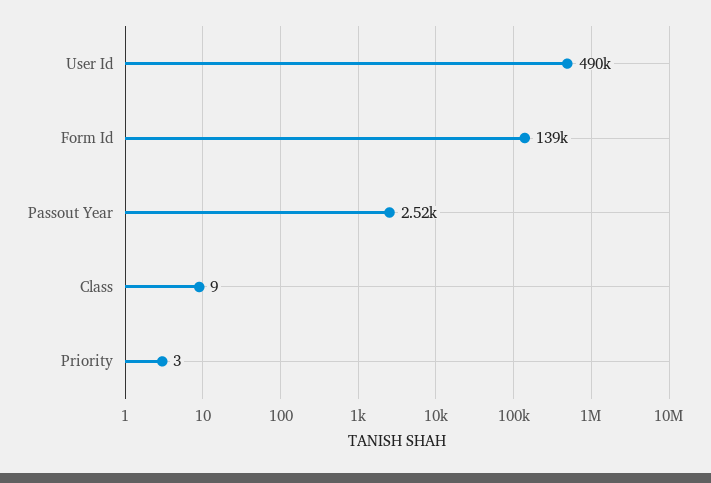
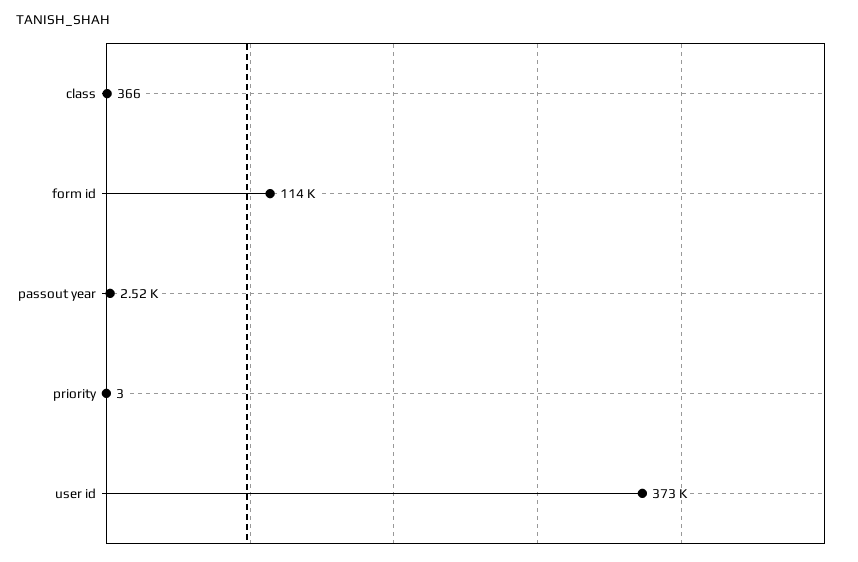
  {
-   "User Id": 490000,
+   "User Id": 373000,
-   "Form Id": 139000,
+   "Form Id": 114000,
    "Passout Year": 2520,
-   "Class": 9,
+   "Class": 366,
    "Priority": 3
  }

